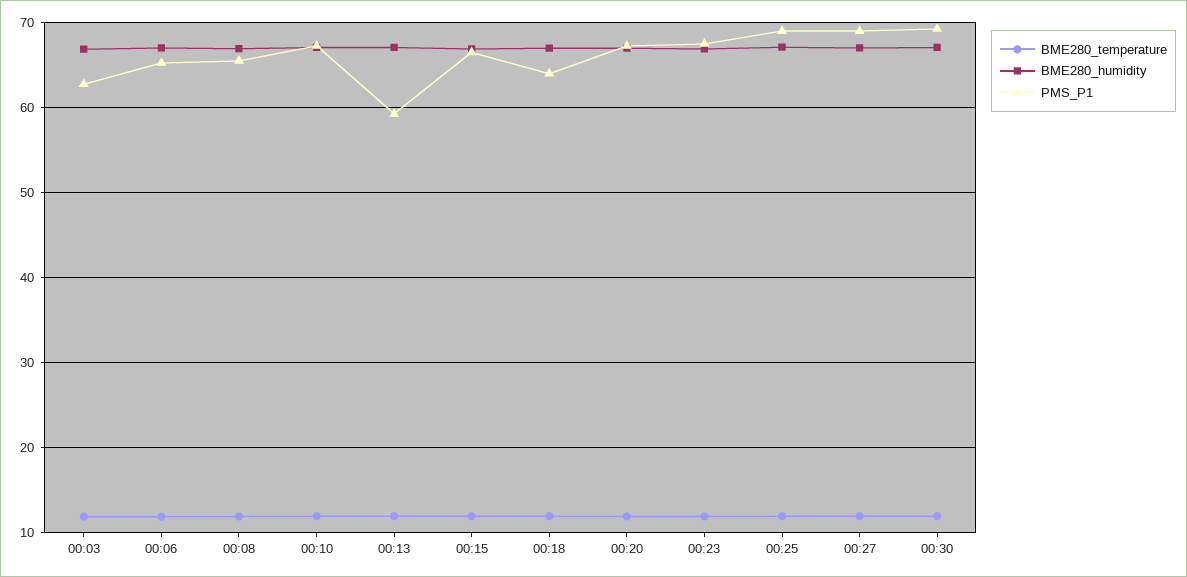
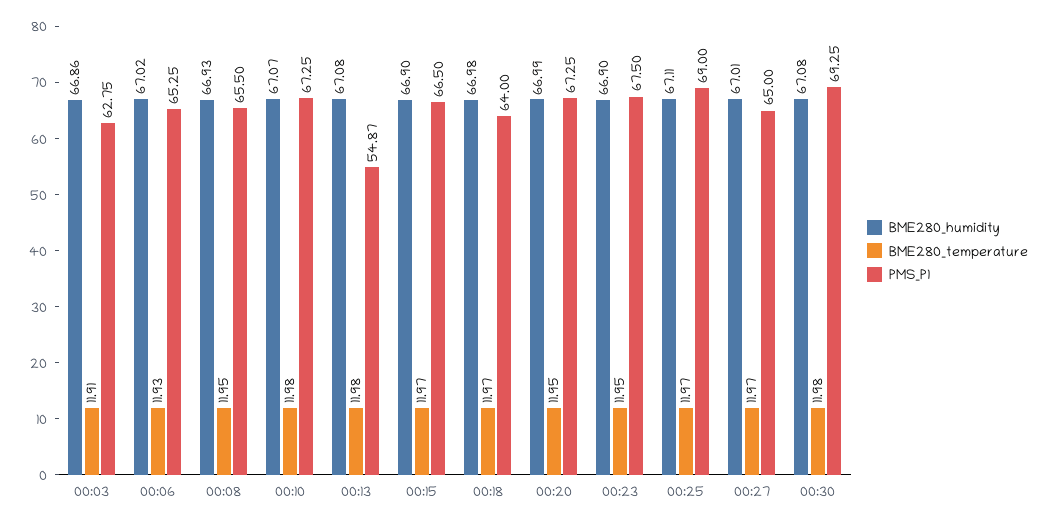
  {
    "BME280_temperature": {
      "00:03": 11.91,
      "00:06": 11.93,
      "00:08": 11.95,
      "00:10": 11.98,
      "00:13": 11.98,
      "00:15": 11.97,
      "00:18": 11.97,
      "00:20": 11.95,
      "00:23": 11.95,
      "00:25": 11.97,
      "00:27": 11.97,
      "00:30": 11.98
    },
    "BME280_humidity": {
      "00:03": 66.86,
      "00:06": 67.02,
      "00:08": 66.93,
      "00:10": 67.07,
      "00:13": 67.08,
      "00:15": 66.9,
      "00:18": 66.98,
      "00:20": 66.99,
      "00:23": 66.9,
      "00:25": 67.11,
      "00:27": 67.01,
      "00:30": 67.08
    },
    "PMS_P1": {
      "00:03": 62.75,
      "00:06": 65.25,
      "00:08": 65.5,
      "00:10": 67.25,
-     "00:13": 59,
+     "00:13": 54.87,
      "00:15": 66.5,
      "00:18": 64,
      "00:20": 67.25,
      "00:23": 67.5,
      "00:25": 69,
-     "00:27": 69,
+     "00:27": 65,
      "00:30": 69.25
    }
  }

